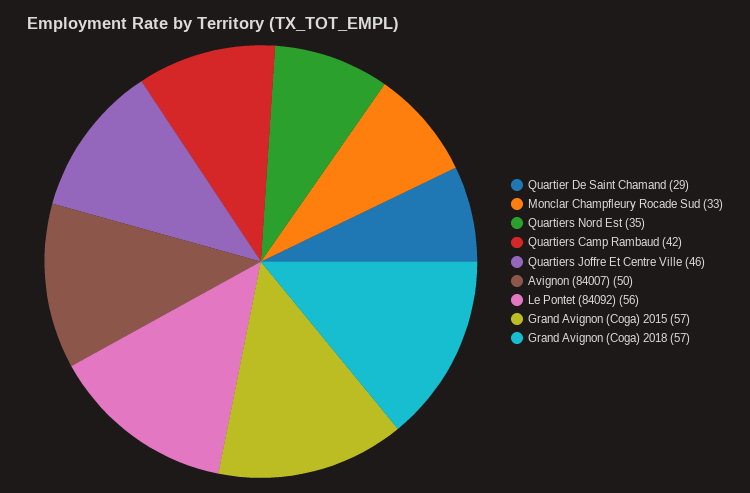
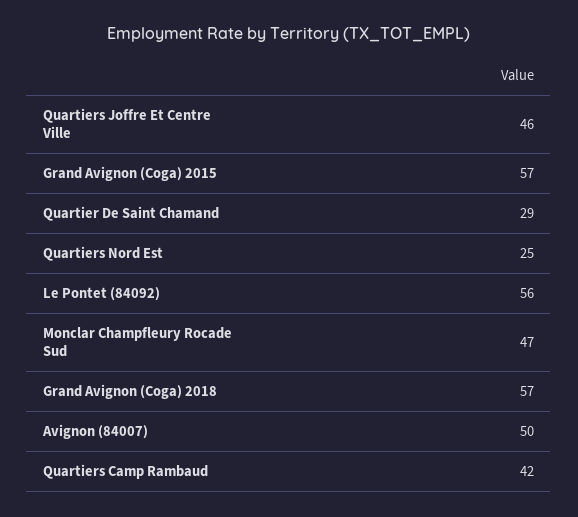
  {
    "Quartier De Saint Chamand": 29,
-   "Monclar Champfleury Rocade Sud": 33,
+   "Monclar Champfleury Rocade Sud": 47,
-   "Quartiers Nord Est": 35,
+   "Quartiers Nord Est": 25,
    "Quartiers Camp Rambaud": 42,
    "Quartiers Joffre Et Centre Ville": 46,
    "Avignon (84007)": 50,
    "Le Pontet (84092)": 56,
    "Grand Avignon (Coga) 2015": 57,
    "Grand Avignon (Coga) 2018": 57
  }

